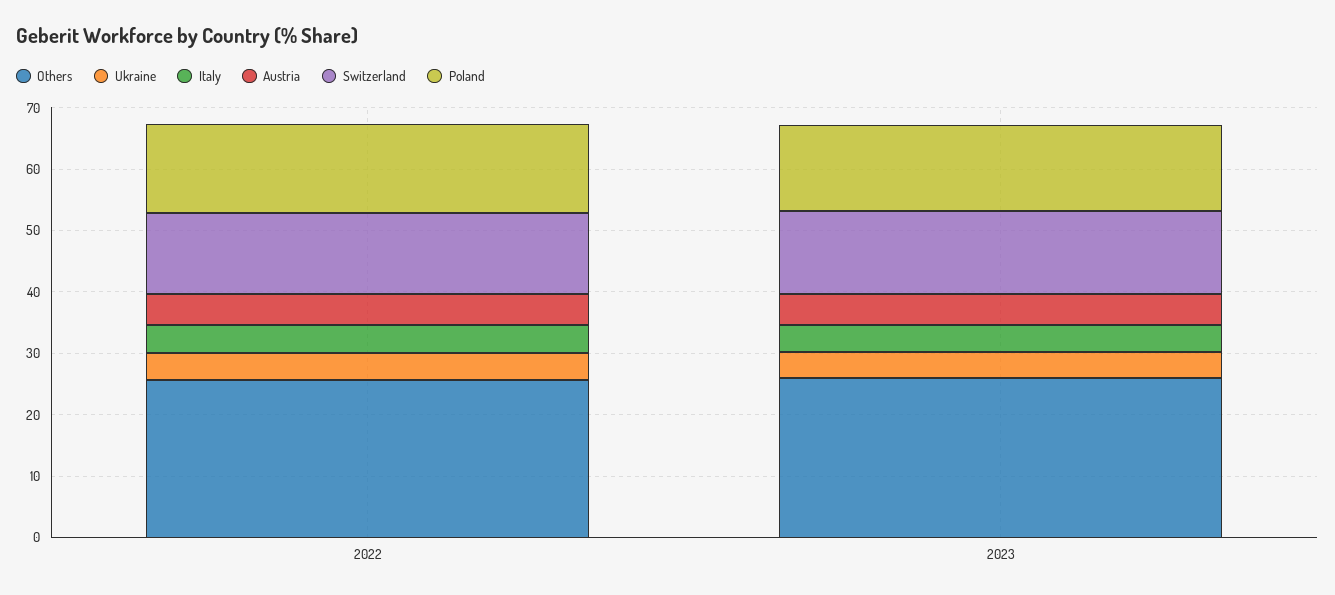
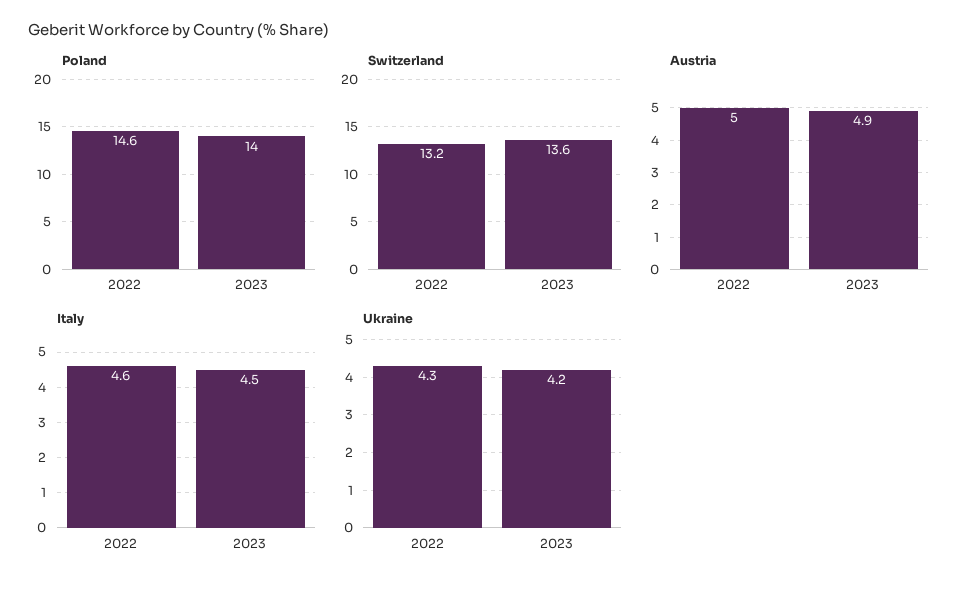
  {
-   "Others": {
-     "2022": 26,
-     "2023": 26
-   },
    "Ukraine": {
      "2022": 4.3,
      "2023": 4.2
    },
    "Italy": {
      "2022": 4.6,
      "2023": 4.5
    },
    "Austria": {
      "2022": 5,
      "2023": 4.9
    },
    "Switzerland": {
      "2022": 13.2,
      "2023": 13.6
    },
    "Poland": {
      "2022": 14.6,
      "2023": 14
    }
  }

